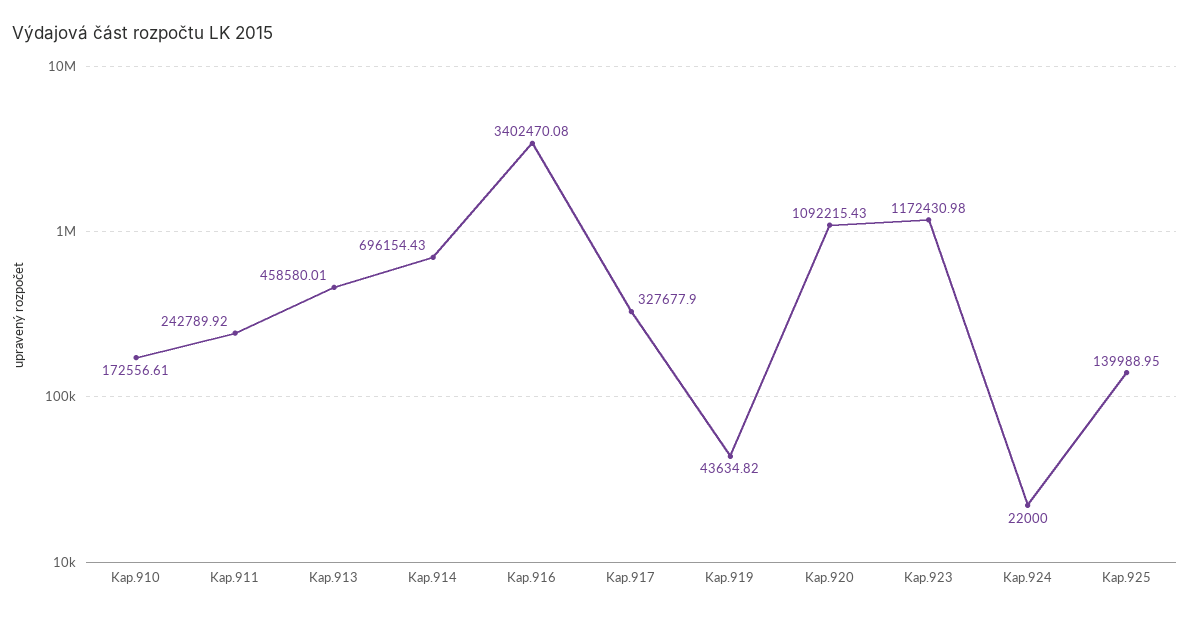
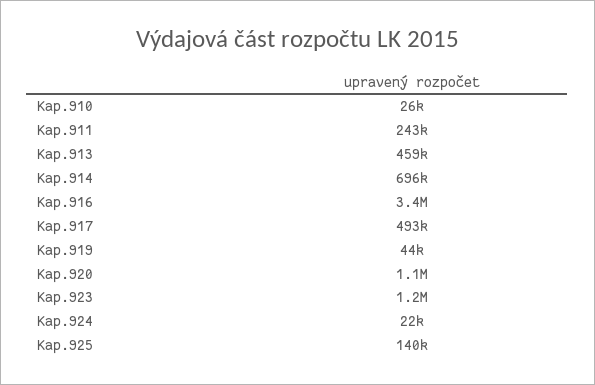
  {
-   "Kap.910": 172556.61,
+   "Kap.910": 26000,
    "Kap.911": 242789.92,
    "Kap.913": 458580.01,
    "Kap.914": 696154.43,
    "Kap.916": 3402470.08,
-   "Kap.917": 327677.9,
+   "Kap.917": 493000,
    "Kap.919": 43634.82,
    "Kap.920": 1092215.43,
    "Kap.923": 1172430.98,
    "Kap.924": 22000,
    "Kap.925": 139988.95
  }

